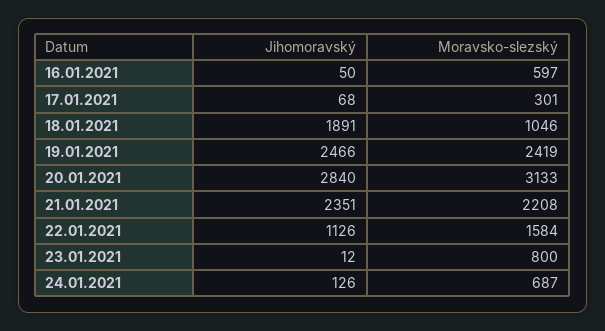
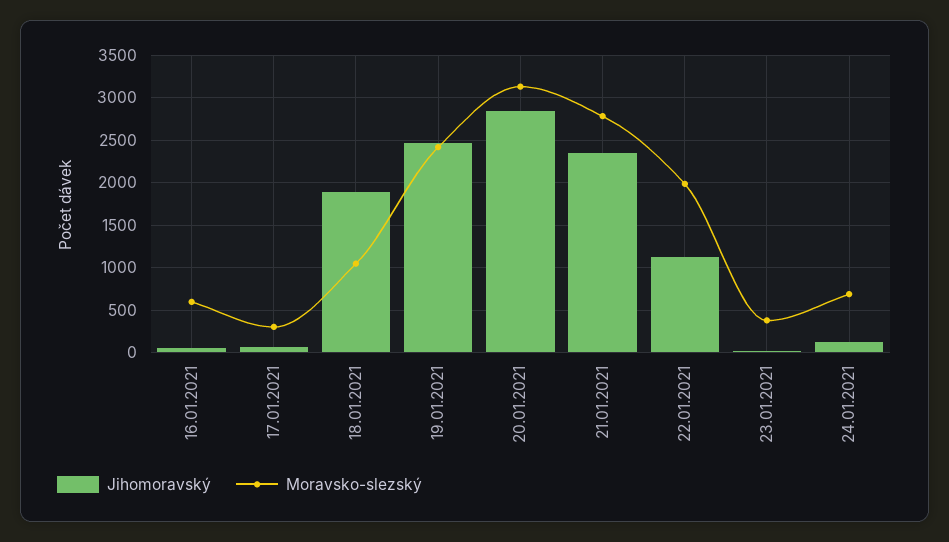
  {
    "Jihomoravský": {
      "16.01.2021": 50,
      "17.01.2021": 68,
      "18.01.2021": 1891,
      "19.01.2021": 2466,
      "20.01.2021": 2840,
      "21.01.2021": 2351,
      "22.01.2021": 1126,
      "23.01.2021": 12,
      "24.01.2021": 126
    },
    "Moravsko-slezský": {
      "16.01.2021": 597,
      "17.01.2021": 301,
      "18.01.2021": 1046,
      "19.01.2021": 2419,
      "20.01.2021": 3133,
-     "21.01.2021": 2208,
+     "21.01.2021": 2800,
-     "22.01.2021": 1584,
+     "22.01.2021": 2000,
-     "23.01.2021": 800,
+     "23.01.2021": 400,
      "24.01.2021": 687
    }
  }

